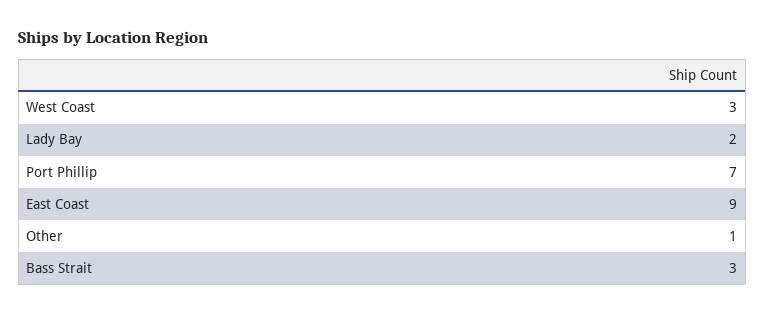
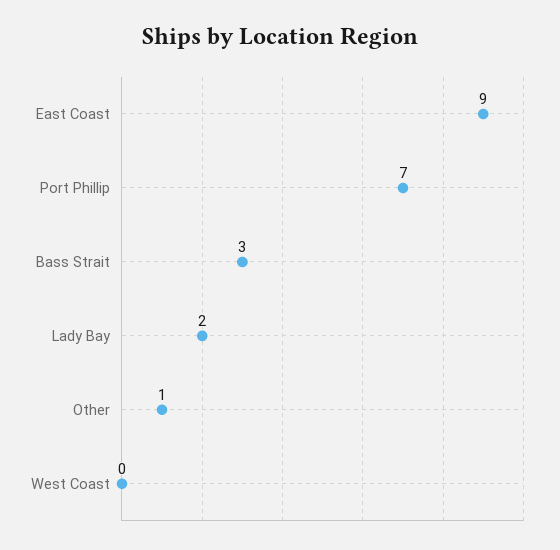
  {
-   "West Coast": 3,
+   "West Coast": 0,
    "Lady Bay": 2,
    "Port Phillip": 7,
    "East Coast": 9,
    "Other": 1,
    "Bass Strait": 3
  }

